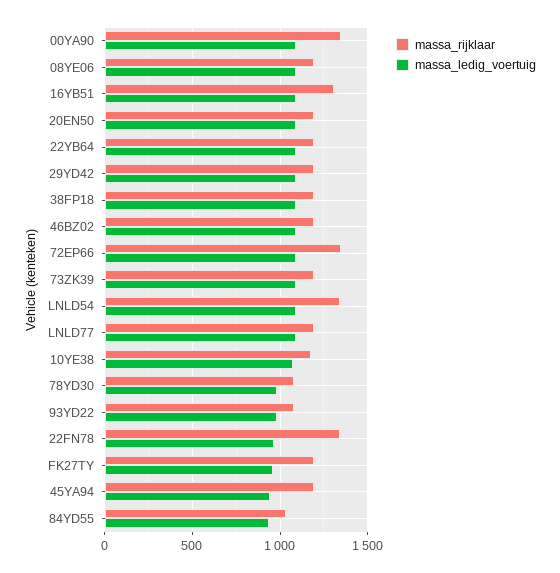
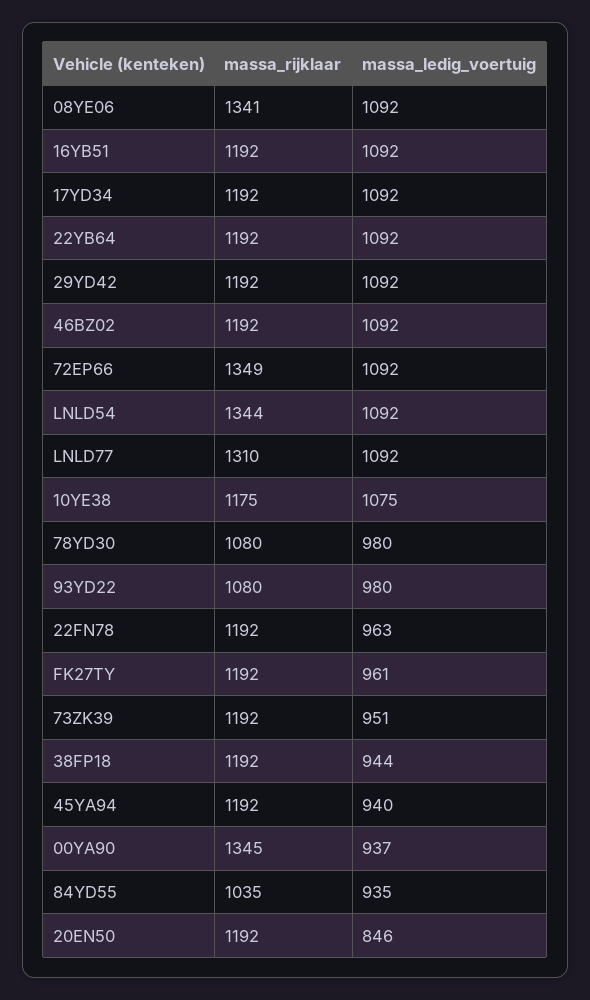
  {
    "massa_rijklaar": {
      "00YA90": 1345,
-     "08YE06": 1200,
+     "08YE06": 1341,
-     "16YB51": 1300,
+     "16YB51": 1192,
      "20EN50": 1192,
      "22YB64": 1192,
      "29YD42": 1192,
      "38FP18": 1192,
      "46BZ02": 1192,
      "72EP66": 1349,
      "73ZK39": 1192,
      "LNLD54": 1344,
-     "LNLD77": 1200,
+     "LNLD77": 1310,
      "10YE38": 1175,
      "78YD30": 1080,
      "93YD22": 1080,
-     "22FN78": 1350,
+     "22FN78": 1192,
      "FK27TY": 1192,
      "45YA94": 1192,
-     "84YD55": 1035
+     "84YD55": 1035,
+     "17YD34": 1192
    },
    "massa_ledig_voertuig": {
-     "00YA90": 1100,
+     "00YA90": 937,
      "08YE06": 1092,
      "16YB51": 1092,
-     "20EN50": 1100,
+     "20EN50": 846,
      "22YB64": 1092,
      "29YD42": 1092,
-     "38FP18": 1100,
+     "38FP18": 944,
      "46BZ02": 1092,
      "72EP66": 1092,
-     "73ZK39": 1100,
+     "73ZK39": 951,
      "LNLD54": 1092,
      "LNLD77": 1092,
      "10YE38": 1075,
      "78YD30": 980,
      "93YD22": 980,
      "22FN78": 963,
      "FK27TY": 961,
      "45YA94": 940,
-     "84YD55": 935
+     "84YD55": 935,
+     "17YD34": 1092
    }
  }

